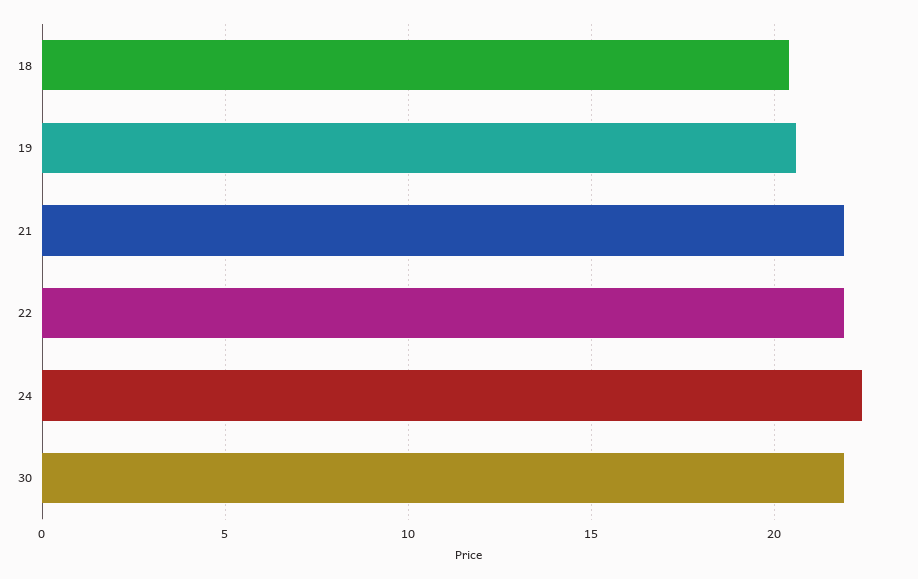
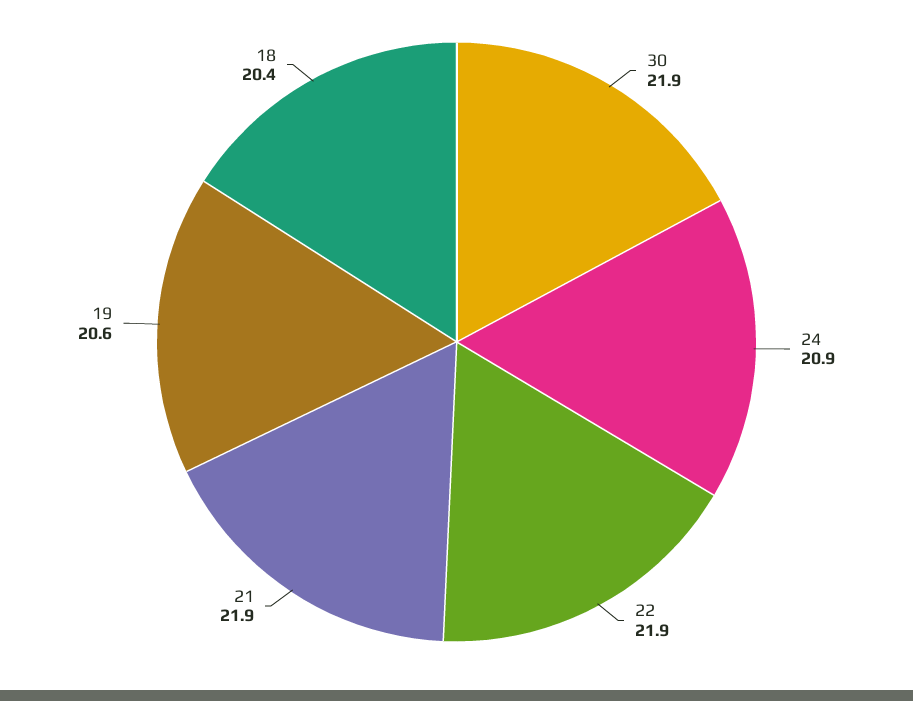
  {
    "18": 20.4,
    "19": 20.6,
    "21": 21.9,
    "22": 21.9,
-   "24": 22.5,
+   "24": 20.9,
    "30": 21.9
  }

